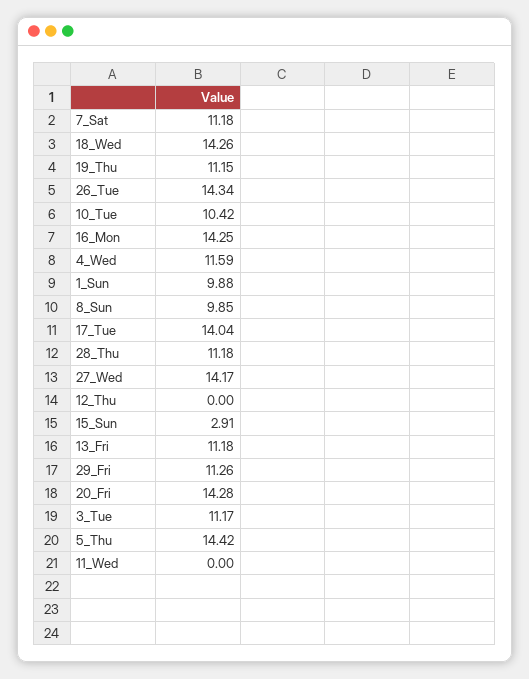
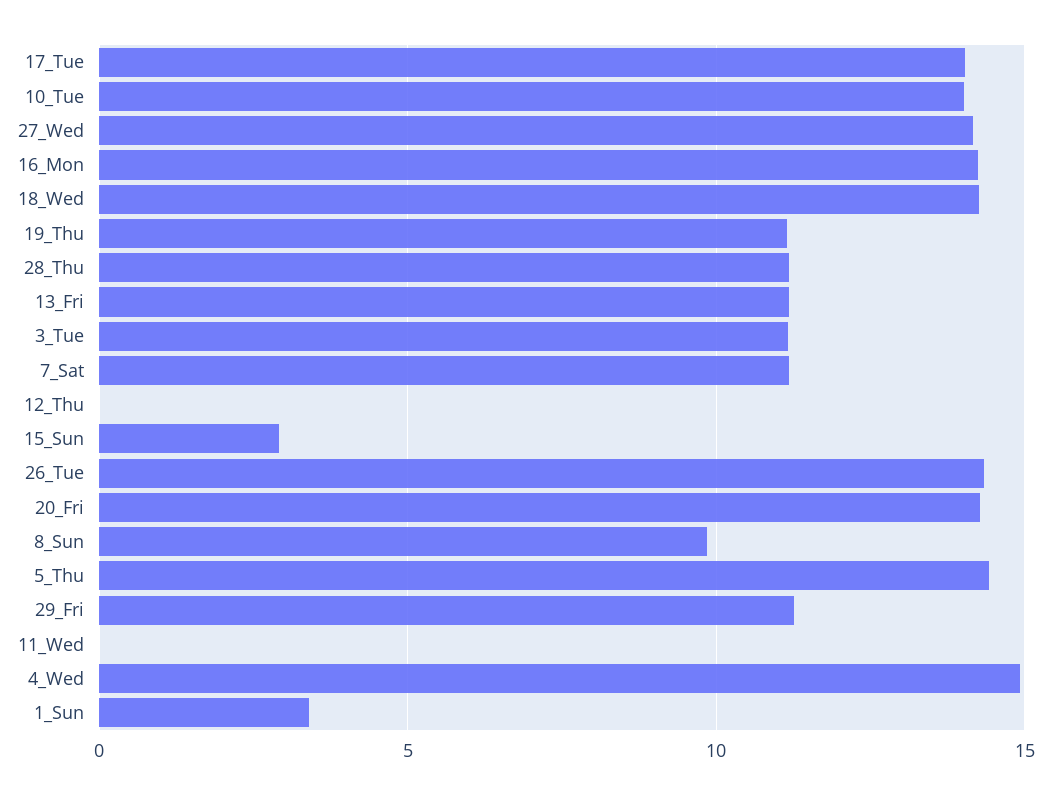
  {
    "7_Sat": 11.18,
    "18_Wed": 14.26,
    "19_Thu": 11.15,
    "26_Tue": 14.34,
-   "10_Tue": 10.42,
+   "10_Tue": 14,
    "16_Mon": 14.25,
-   "4_Wed": 11.59,
+   "4_Wed": 15,
-   "1_Sun": 9.88,
+   "1_Sun": 3.5,
    "8_Sun": 9.85,
    "17_Tue": 14.04,
    "28_Thu": 11.18,
    "27_Wed": 14.17,
    "12_Thu": 0,
    "15_Sun": 2.91,
    "13_Fri": 11.18,
    "29_Fri": 11.26,
    "20_Fri": 14.28,
    "3_Tue": 11.17,
    "5_Thu": 14.42,
    "11_Wed": 0
  }

